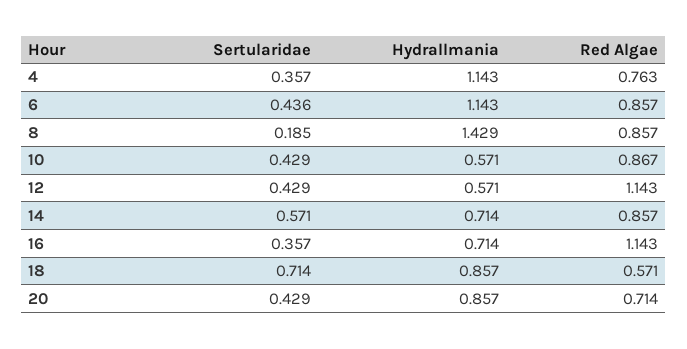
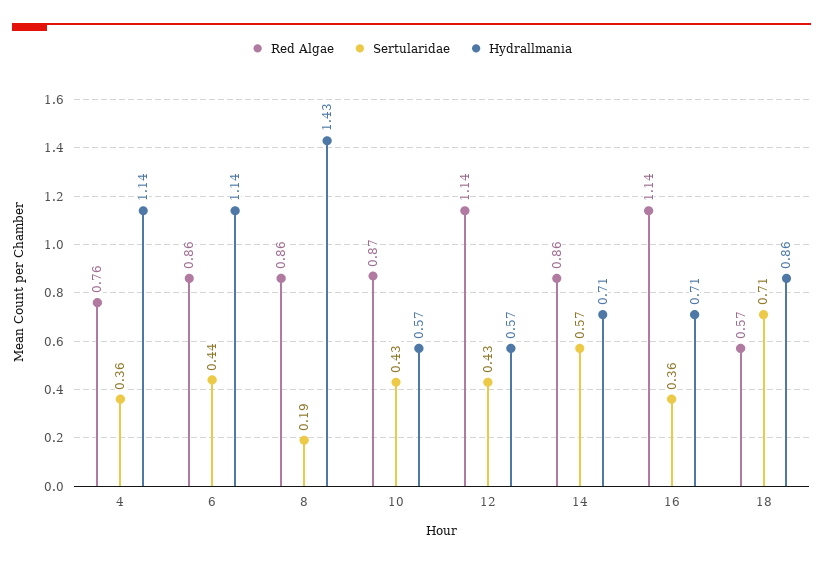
  {
    "Sertularidae": {
      "4": 0.357,
      "6": 0.436,
      "8": 0.185,
      "10": 0.429,
      "12": 0.429,
      "14": 0.571,
      "16": 0.357,
-     "18": 0.714,
+     "18": 0.714
-     "20": 0.429
    },
    "Hydrallmania": {
      "4": 1.143,
      "6": 1.143,
      "8": 1.429,
      "10": 0.571,
      "12": 0.571,
      "14": 0.714,
      "16": 0.714,
-     "18": 0.857,
+     "18": 0.857
-     "20": 0.857
    },
    "Red Algae": {
      "4": 0.763,
      "6": 0.857,
      "8": 0.857,
      "10": 0.867,
      "12": 1.143,
      "14": 0.857,
      "16": 1.143,
-     "18": 0.571,
+     "18": 0.571
-     "20": 0.714
    }
  }

